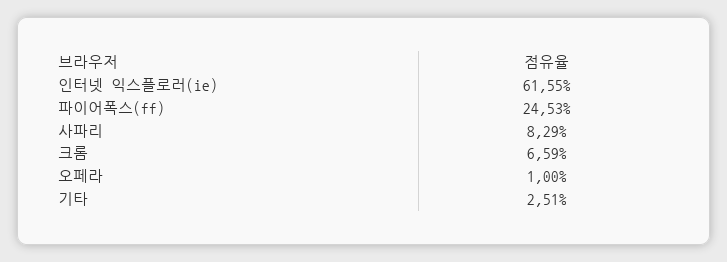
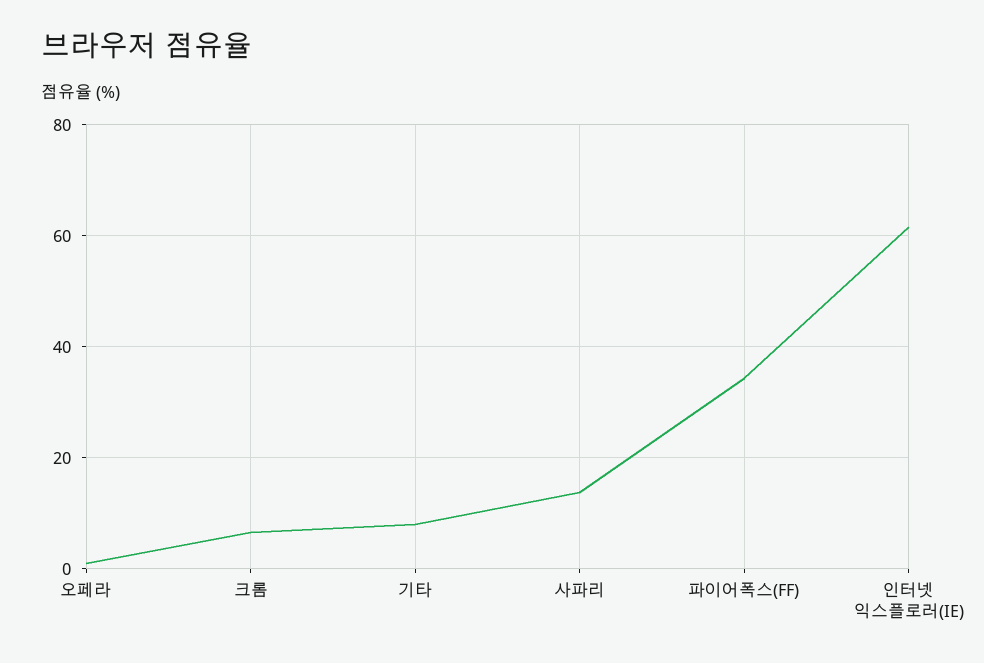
  {
    "인터넷 익스플로러(ie)": 61.55,
-   "파이어폭스(ff)": 24.53,
+   "파이어폭스(ff)": 34,
-   "사파리": 8.29,
+   "사파리": 14,
    "크롬": 6.59,
    "오페라": 1,
-   "기타": 2.51
+   "기타": 8
  }

